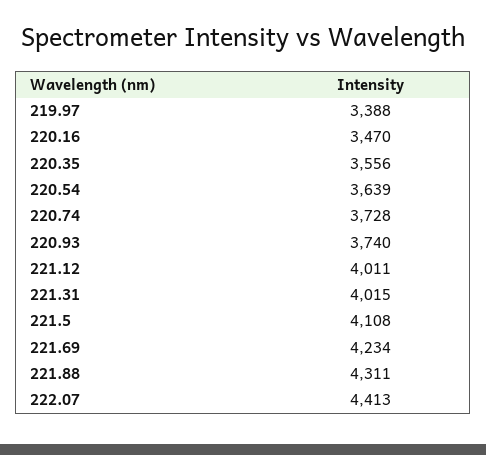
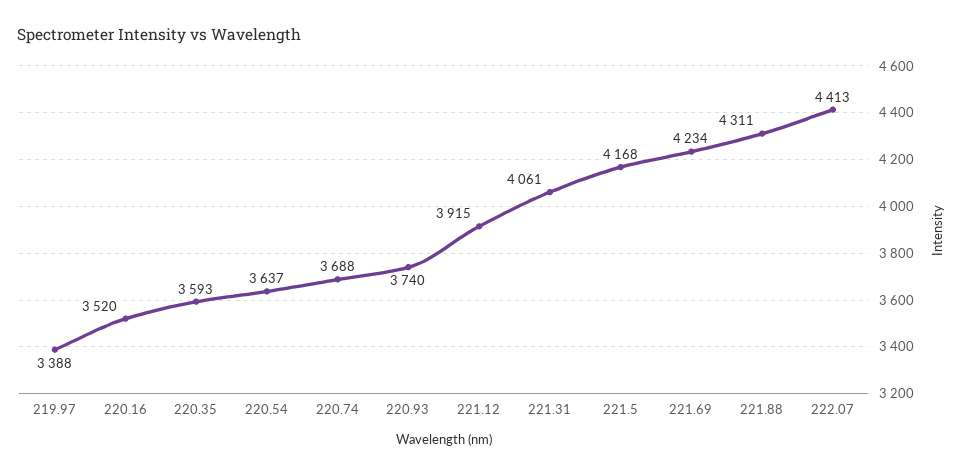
  {
    "219.97": 3388,
-   "220.16": 3470,
+   "220.16": 3520,
-   "220.35": 3556,
+   "220.35": 3593,
-   "220.54": 3639,
+   "220.54": 3637,
-   "220.74": 3728,
+   "220.74": 3688,
    "220.93": 3740,
-   "221.12": 4011,
+   "221.12": 3915,
-   "221.31": 4015,
+   "221.31": 4061,
-   "221.5": 4108,
+   "221.5": 4168,
    "221.69": 4234,
    "221.88": 4311,
    "222.07": 4413
  }

